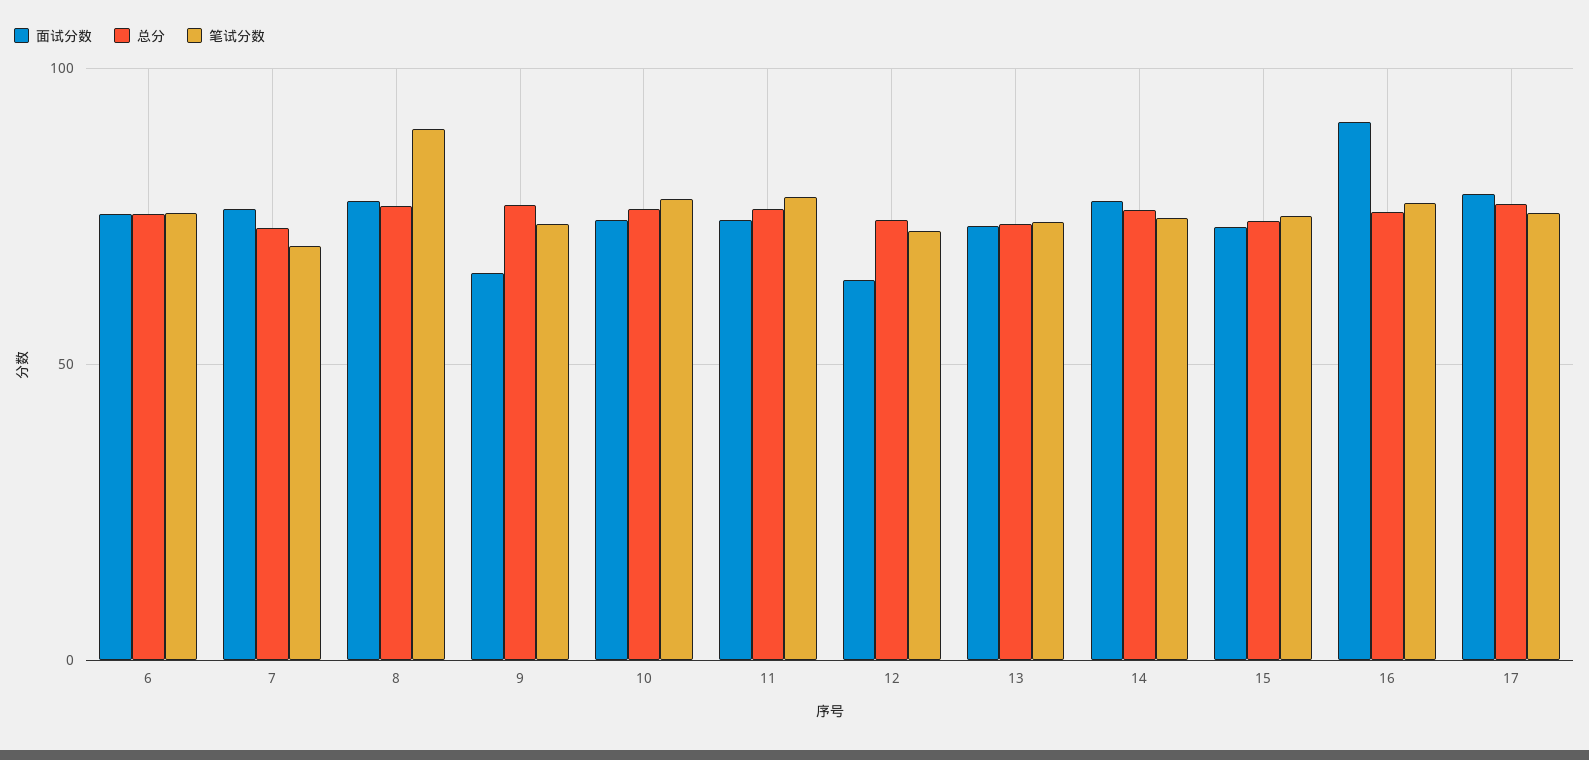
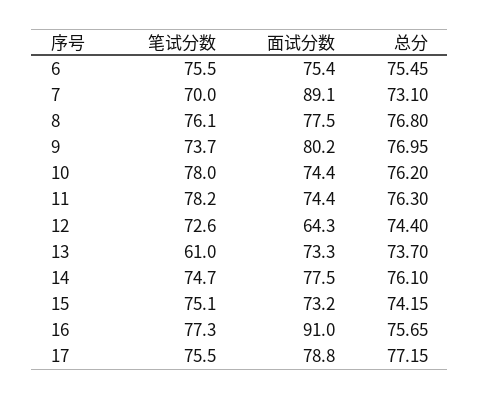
  {
    "面试分数": {
      "6": 75.4,
-     "7": 75,
+     "7": 89.1,
      "8": 77.5,
-     "9": 65,
+     "9": 80.2,
      "10": 74.4,
      "11": 74.4,
      "12": 64.3,
      "13": 73.3,
      "14": 77.5,
      "15": 73.2,
      "16": 91,
      "17": 78.8
    },
    "总分": {
      "6": 75.45,
      "7": 73.1,
      "8": 76.8,
      "9": 76.95,
      "10": 76.2,
      "11": 76.3,
      "12": 74.4,
      "13": 73.7,
      "14": 76.1,
      "15": 74.15,
      "16": 75.65,
      "17": 77.15
    },
    "笔试分数": {
      "6": 75.5,
      "7": 70,
-     "8": 90,
+     "8": 76.1,
      "9": 73.7,
      "10": 78,
      "11": 78.2,
      "12": 72.6,
-     "13": 75,
+     "13": 61,
      "14": 74.7,
      "15": 75.1,
      "16": 77.3,
      "17": 75.5
    }
  }

